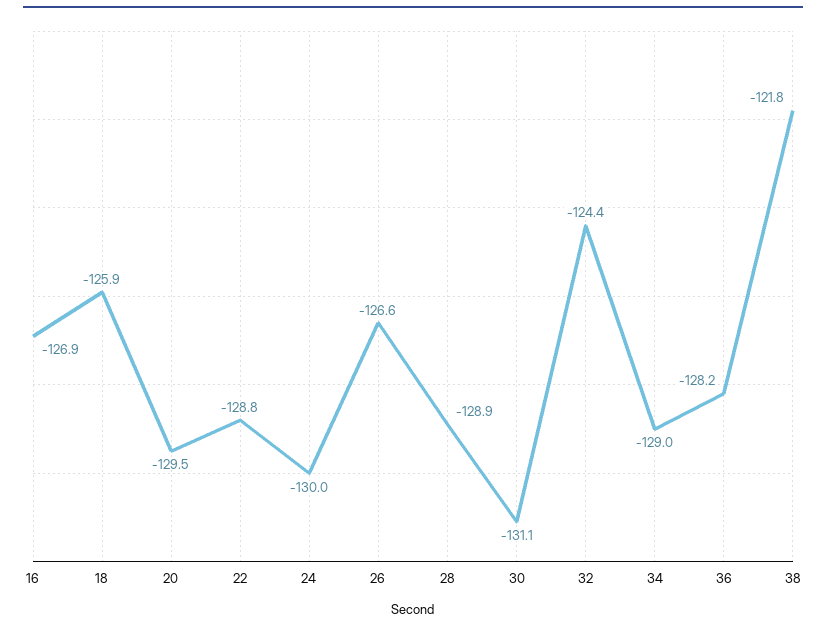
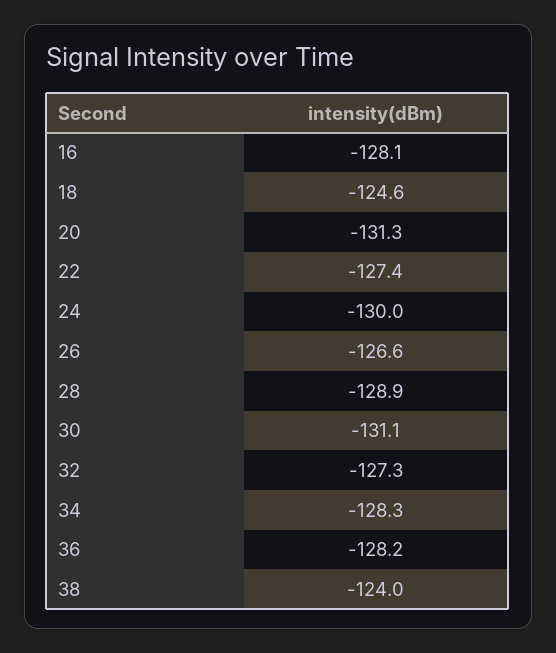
  {
-   "16": -126.9,
+   "16": -128.1,
-   "18": -125.9,
+   "18": -124.6,
-   "20": -129.5,
+   "20": -131.3,
-   "22": -128.8,
+   "22": -127.4,
    "24": -130,
    "26": -126.6,
    "28": -128.9,
    "30": -131.1,
-   "32": -124.4,
+   "32": -127.3,
-   "34": -129,
+   "34": -128.3,
    "36": -128.2,
-   "38": -121.8
+   "38": -124
  }

